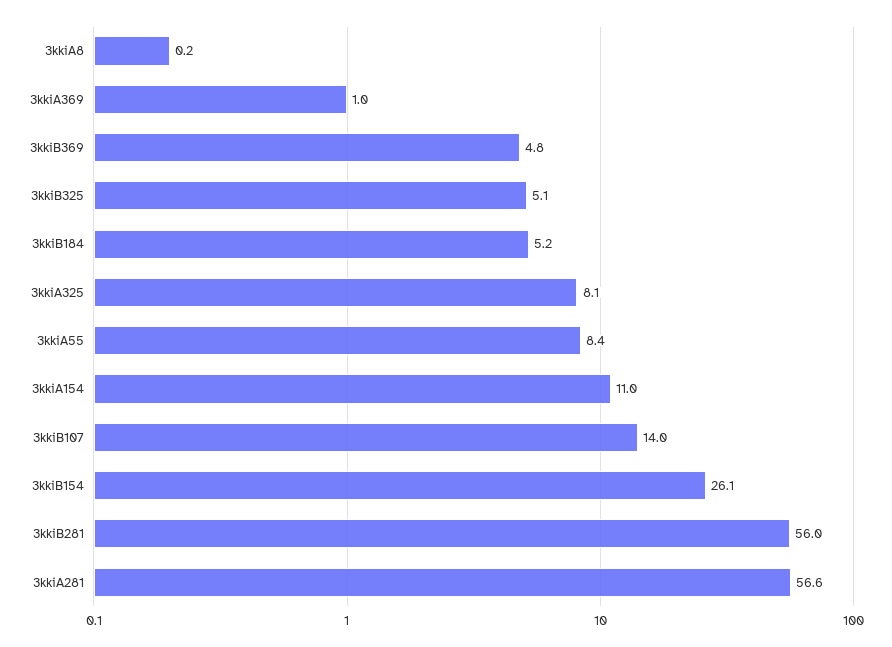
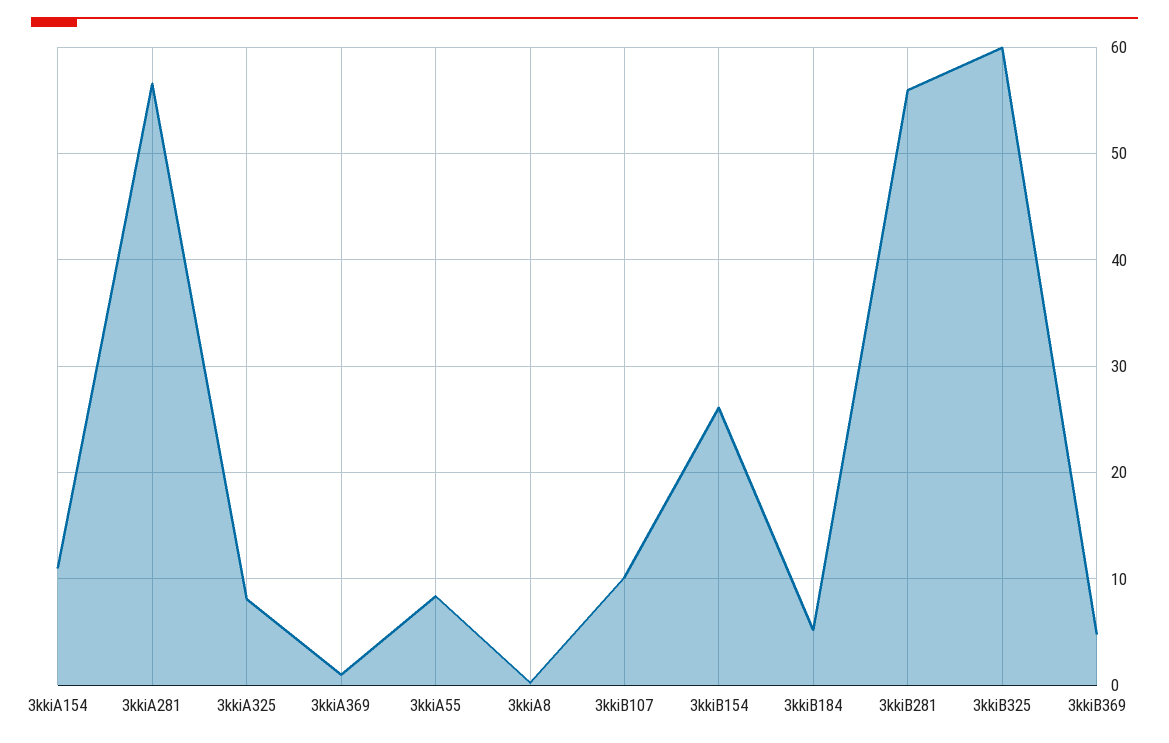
  {
    "3kkiA8": 0.2,
    "3kkiA369": 1,
    "3kkiB369": 4.8,
-   "3kkiB325": 5.1,
+   "3kkiB325": 60,
    "3kkiB184": 5.2,
    "3kkiA325": 8.1,
    "3kkiA55": 8.4,
    "3kkiA154": 11,
-   "3kkiB107": 14,
+   "3kkiB107": 10,
    "3kkiB154": 26.1,
    "3kkiB281": 56,
    "3kkiA281": 56.6
  }

